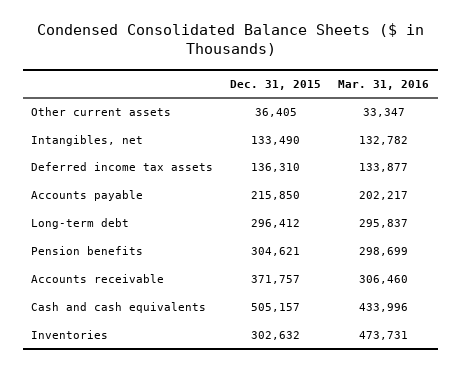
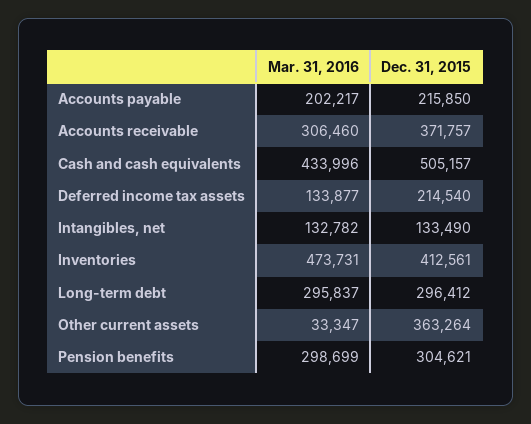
  {
    "Dec. 31, 2015": {
-     "Other current assets": 36405,
+     "Other current assets": 363264,
      "Intangibles, net": 133490,
-     "Deferred income tax assets": 136310,
+     "Deferred income tax assets": 214540,
      "Accounts payable": 215850,
      "Long-term debt": 296412,
      "Pension benefits": 304621,
      "Accounts receivable": 371757,
      "Cash and cash equivalents": 505157,
-     "Inventories": 302632
+     "Inventories": 412561
    },
    "Mar. 31, 2016": {
      "Other current assets": 33347,
      "Intangibles, net": 132782,
      "Deferred income tax assets": 133877,
      "Accounts payable": 202217,
      "Long-term debt": 295837,
      "Pension benefits": 298699,
      "Accounts receivable": 306460,
      "Cash and cash equivalents": 433996,
      "Inventories": 473731
    }
  }

